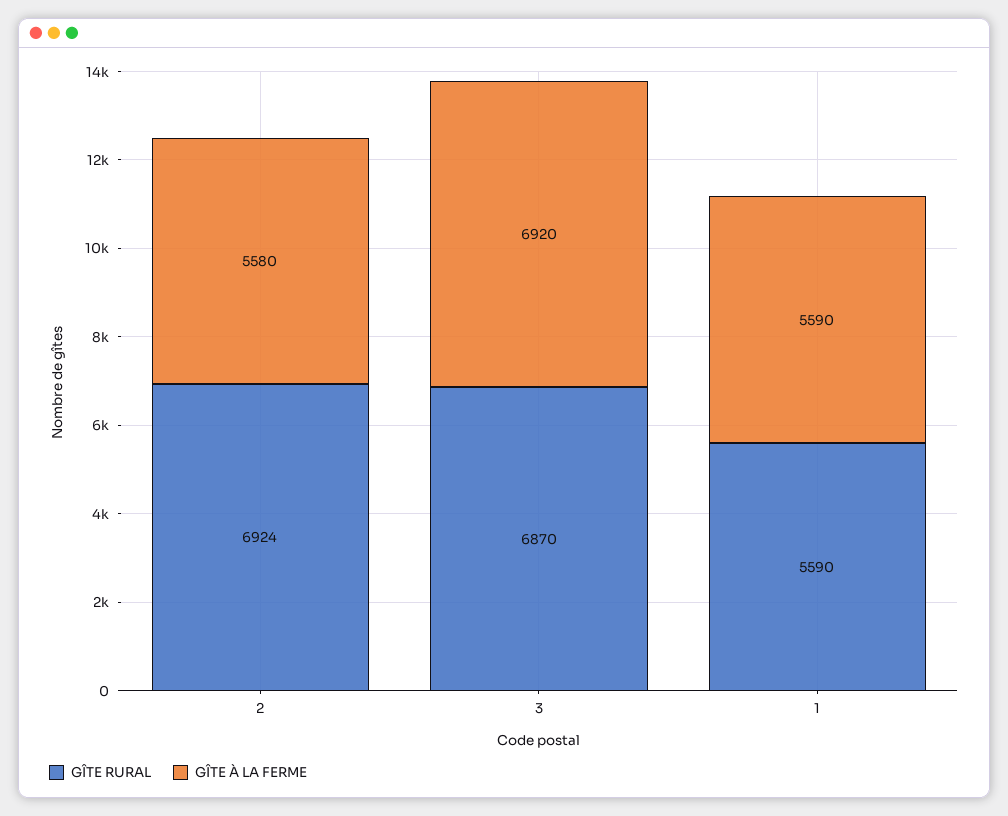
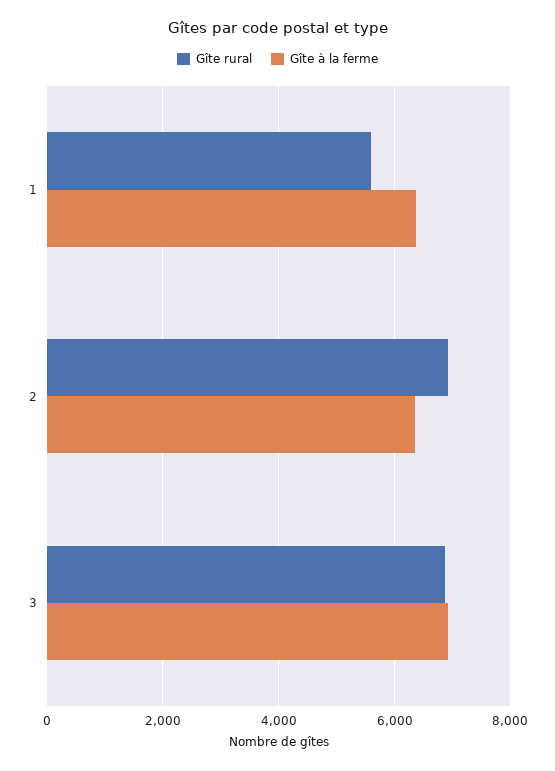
  {
    "GÎTE RURAL": {
      "2": 6924,
      "3": 6870,
      "1": 5590
    },
    "GÎTE À LA FERME": {
-     "2": 5580,
+     "2": 6400,
      "3": 6920,
-     "1": 5590
+     "1": 6400
    }
  }

